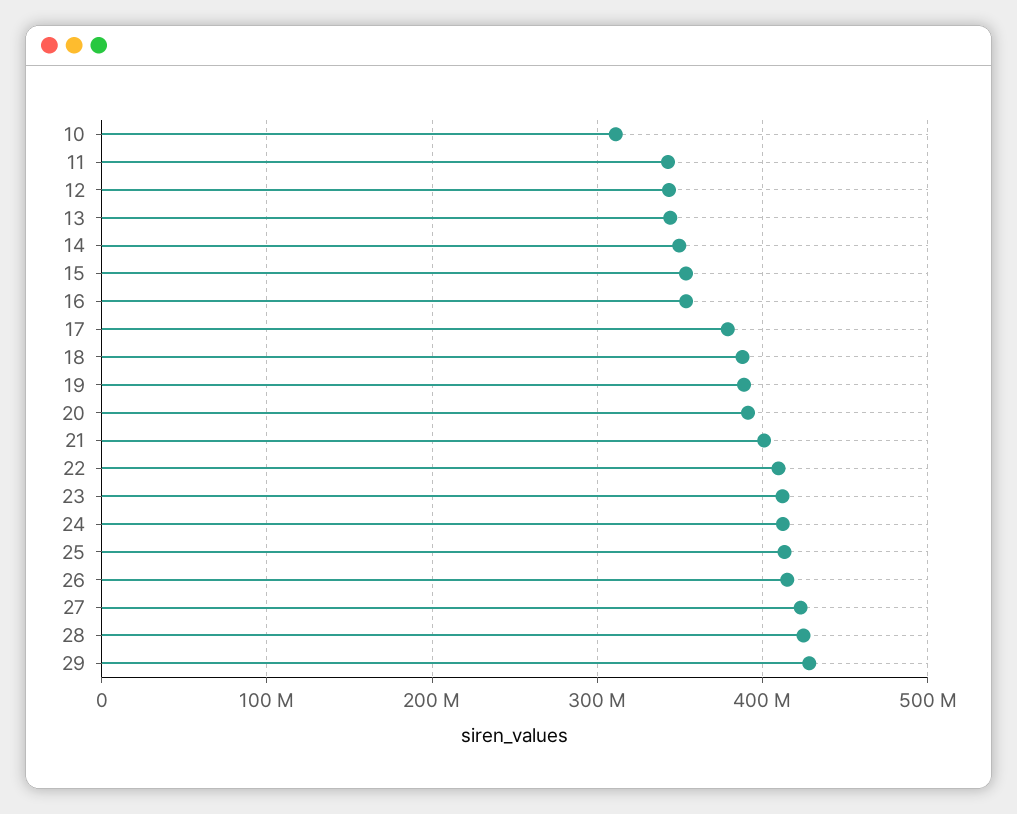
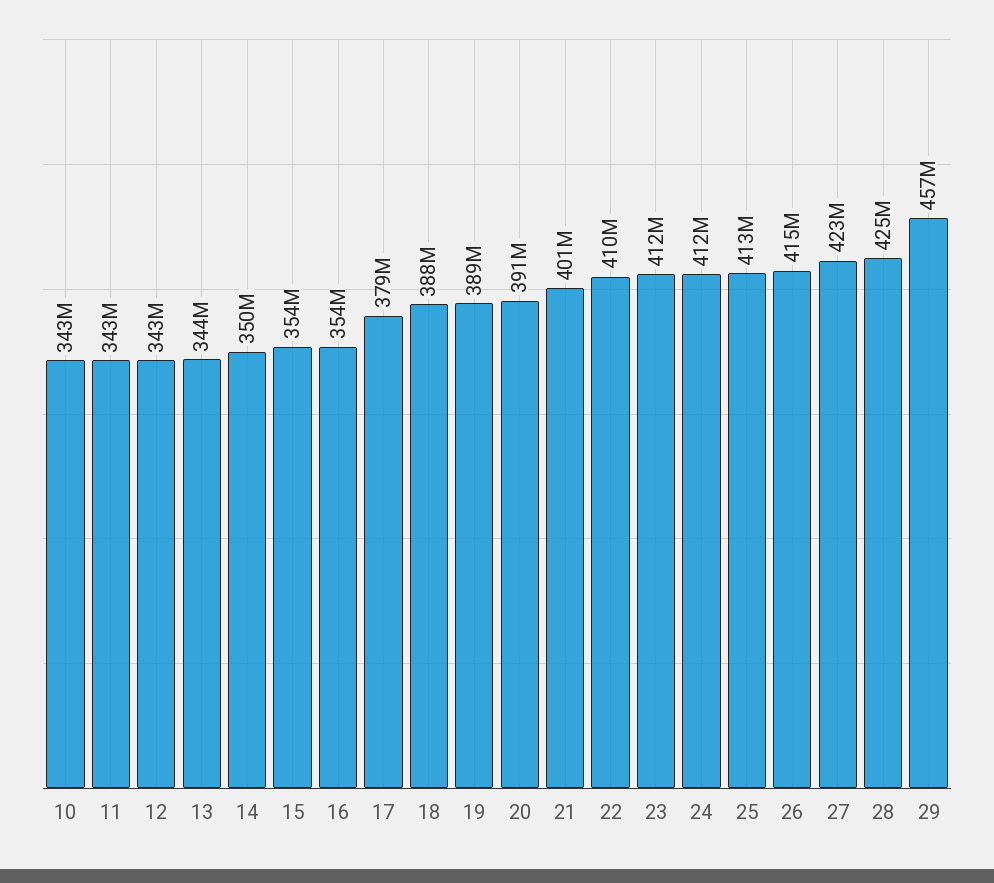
  {
-   "10": 310000000,
+   "10": 343000000,
    "11": 343000000,
    "12": 343000000,
    "13": 344000000,
    "14": 350000000,
    "15": 354000000,
    "16": 354000000,
    "17": 379000000,
    "18": 388000000,
    "19": 389000000,
    "20": 391000000,
    "21": 401000000,
    "22": 410000000,
    "23": 412000000,
    "24": 412000000,
    "25": 413000000,
    "26": 415000000,
    "27": 423000000,
    "28": 425000000,
-   "29": 430000000
+   "29": 457000000
  }

